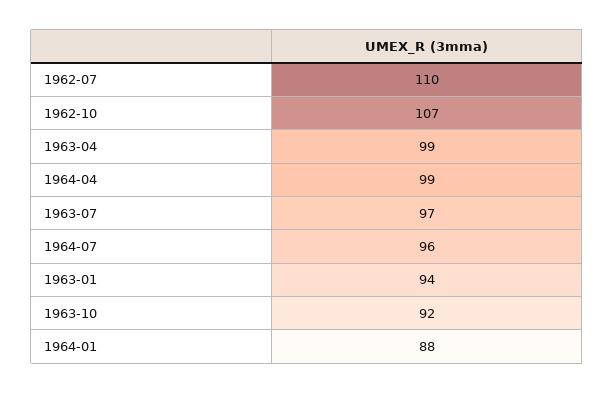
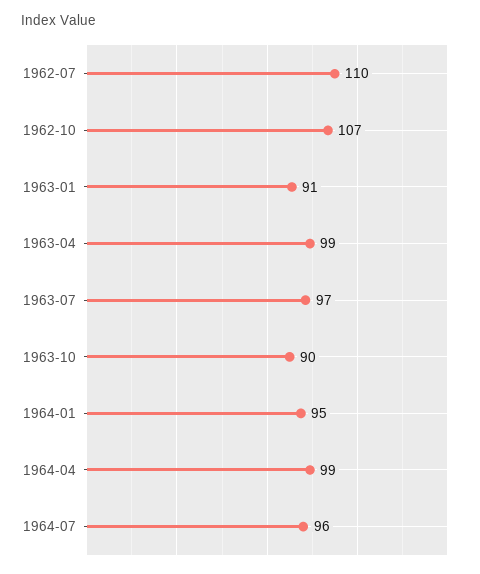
  {
    "1962-07": 110,
    "1962-10": 107,
    "1963-04": 99,
    "1964-04": 99,
    "1963-07": 97,
    "1964-07": 96,
-   "1963-01": 94,
+   "1963-01": 91,
-   "1963-10": 92,
+   "1963-10": 90,
-   "1964-01": 88
+   "1964-01": 95
  }

